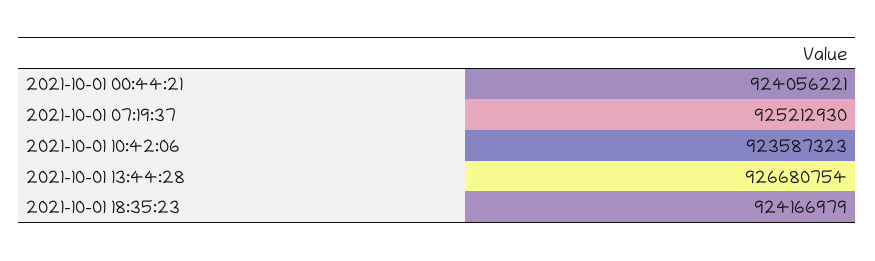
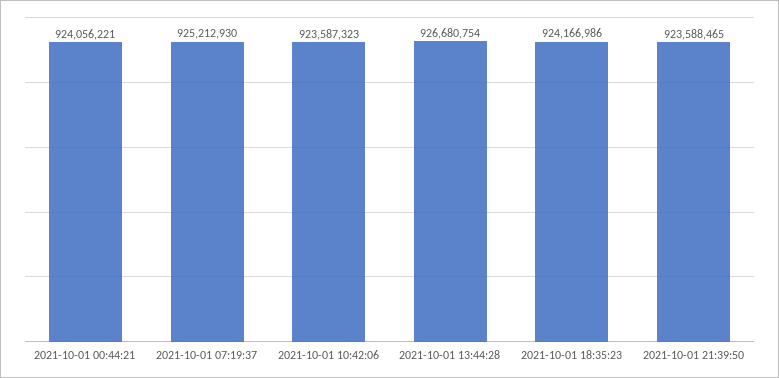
  {
    "2021-10-01 00:44:21": 924056221,
    "2021-10-01 07:19:37": 925212930,
    "2021-10-01 10:42:06": 923587323,
    "2021-10-01 13:44:28": 926680754,
-   "2021-10-01 18:35:23": 924166979
+   "2021-10-01 18:35:23": 924166986,
+   "2021-10-01 21:39:50": 923588465
  }

